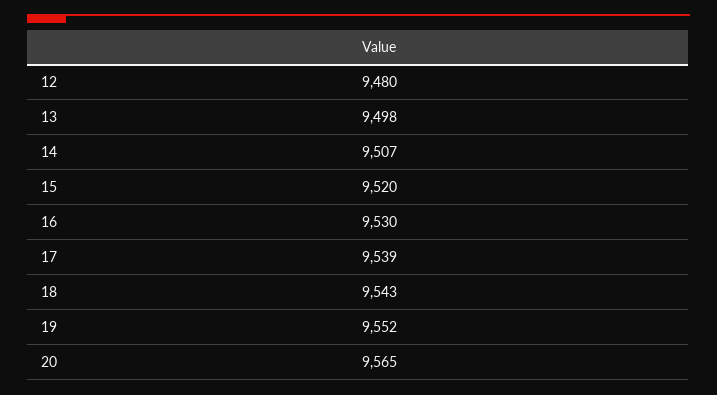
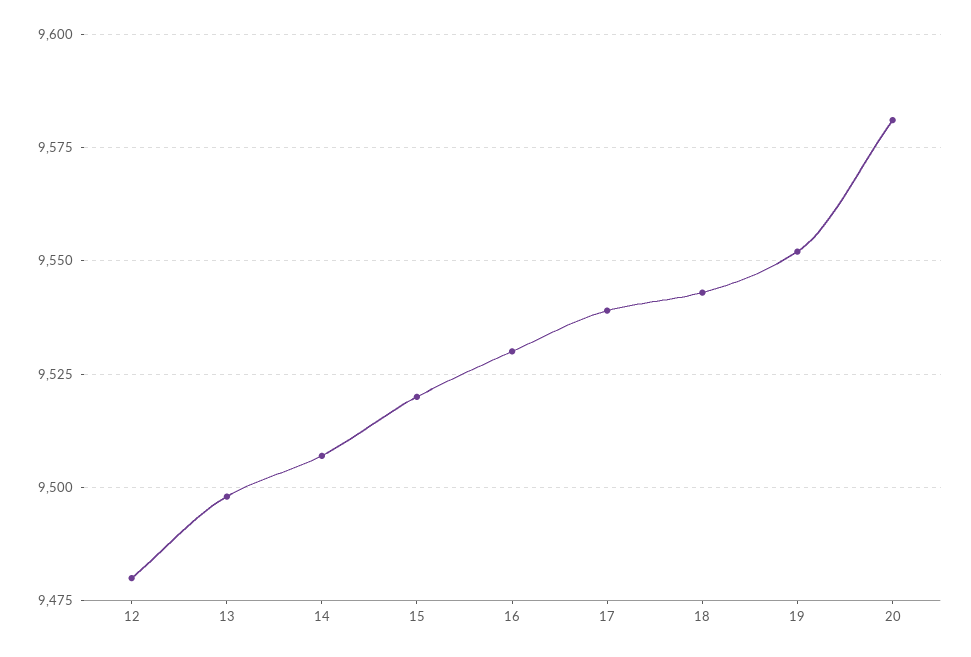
  {
    "12": 9480,
    "13": 9498,
    "14": 9507,
    "15": 9520,
    "16": 9530,
    "17": 9539,
    "18": 9543,
    "19": 9552,
-   "20": 9565
+   "20": 9580
  }

